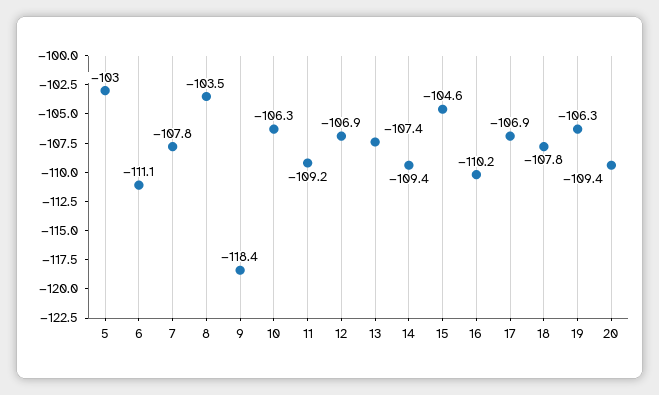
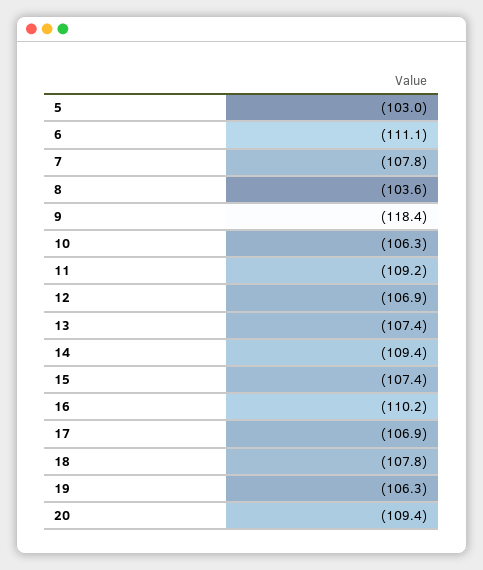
  {
    "5": -103,
    "6": -111.1,
    "7": -107.8,
-   "8": -103.5,
+   "8": -103.6,
    "9": -118.4,
    "10": -106.3,
    "11": -109.2,
    "12": -106.9,
    "13": -107.4,
    "14": -109.4,
-   "15": -104.6,
+   "15": -107.4,
    "16": -110.2,
    "17": -106.9,
    "18": -107.8,
    "19": -106.3,
    "20": -109.4
  }

